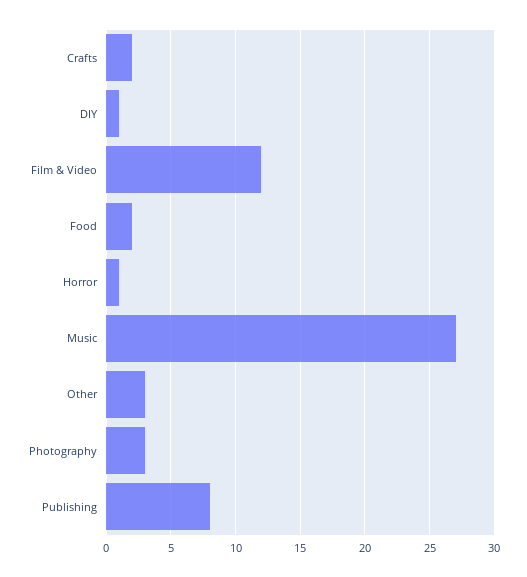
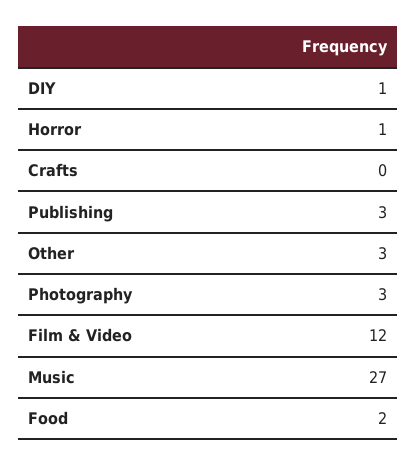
  {
-   "Crafts": 2,
+   "Crafts": 0,
    "DIY": 1,
    "Film & Video": 12,
    "Food": 2,
    "Horror": 1,
    "Music": 27,
    "Other": 3,
    "Photography": 3,
-   "Publishing": 8
+   "Publishing": 3
  }

